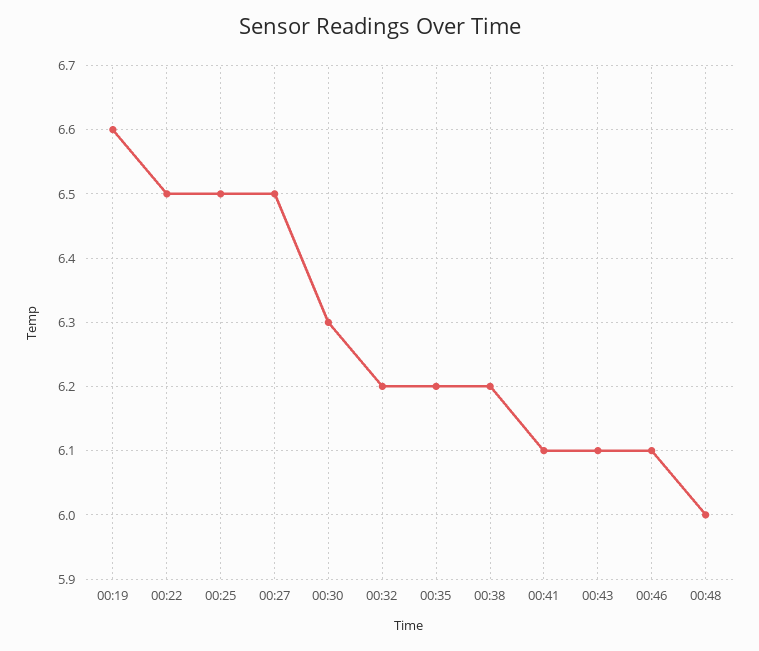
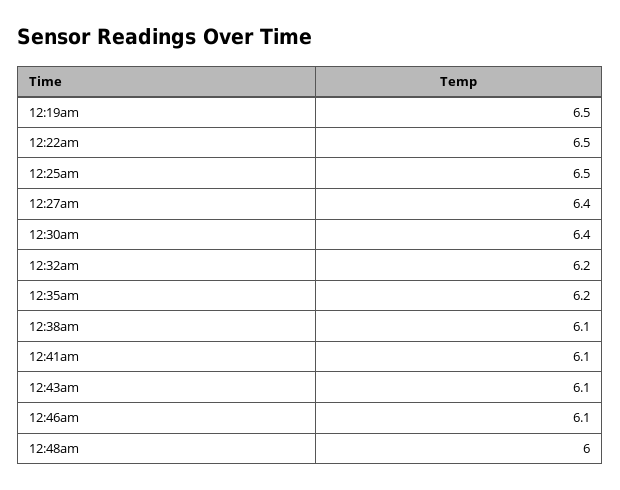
  {
-   "00:19": 6.6,
+   "00:19": 6.5,
    "00:22": 6.5,
    "00:25": 6.5,
-   "00:27": 6.5,
+   "00:27": 6.4,
-   "00:30": 6.3,
+   "00:30": 6.4,
    "00:32": 6.2,
    "00:35": 6.2,
-   "00:38": 6.2,
+   "00:38": 6.1,
    "00:41": 6.1,
    "00:43": 6.1,
    "00:46": 6.1,
    "00:48": 6
  }

